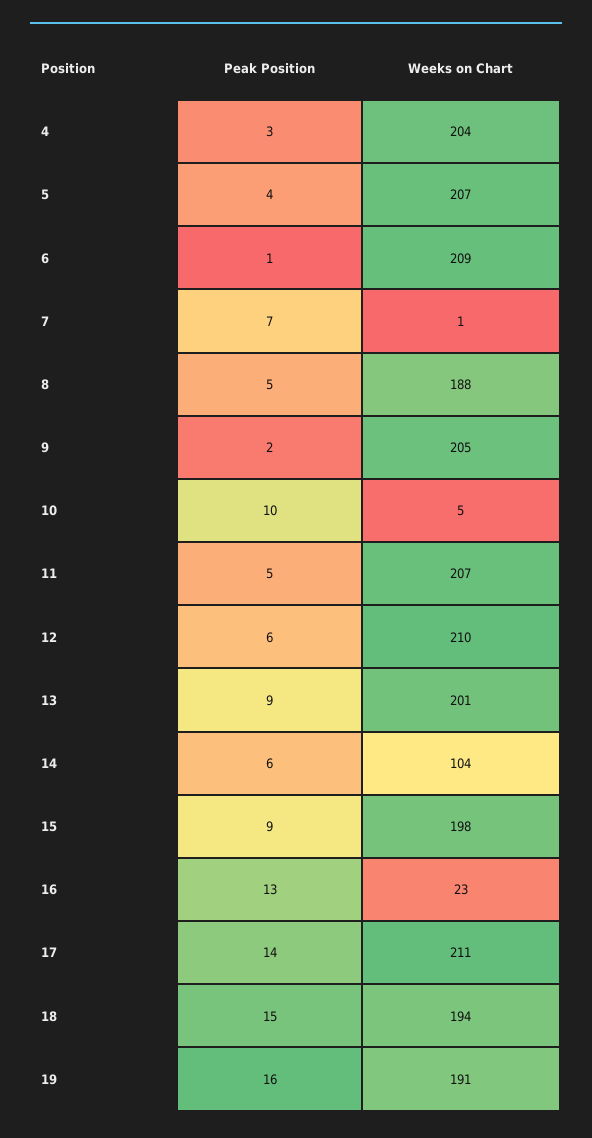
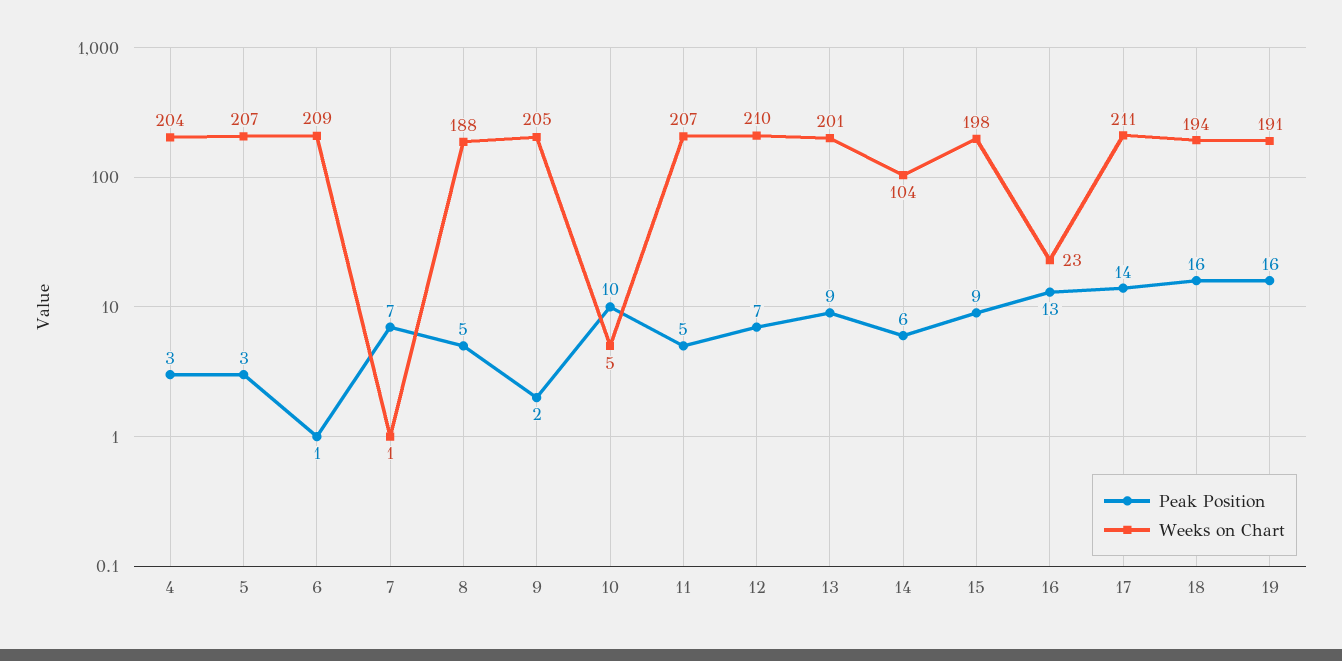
  {
    "Peak Position": {
      "4": 3,
-     "5": 4,
+     "5": 3,
      "6": 1,
      "7": 7,
      "8": 5,
      "9": 2,
      "10": 10,
      "11": 5,
-     "12": 6,
+     "12": 7,
      "13": 9,
      "14": 6,
      "15": 9,
      "16": 13,
      "17": 14,
-     "18": 15,
+     "18": 16,
      "19": 16
    },
    "Weeks on Chart": {
      "4": 204,
      "5": 207,
      "6": 209,
      "7": 1,
      "8": 188,
      "9": 205,
      "10": 5,
      "11": 207,
      "12": 210,
      "13": 201,
      "14": 104,
      "15": 198,
      "16": 23,
      "17": 211,
      "18": 194,
      "19": 191
    }
  }

